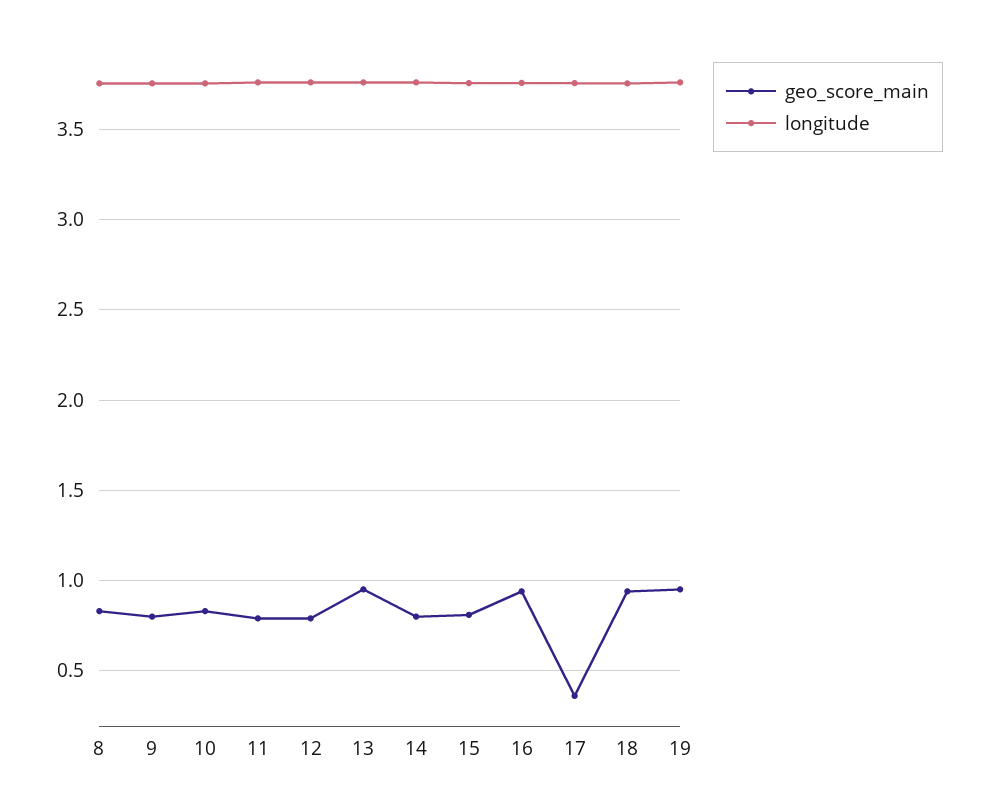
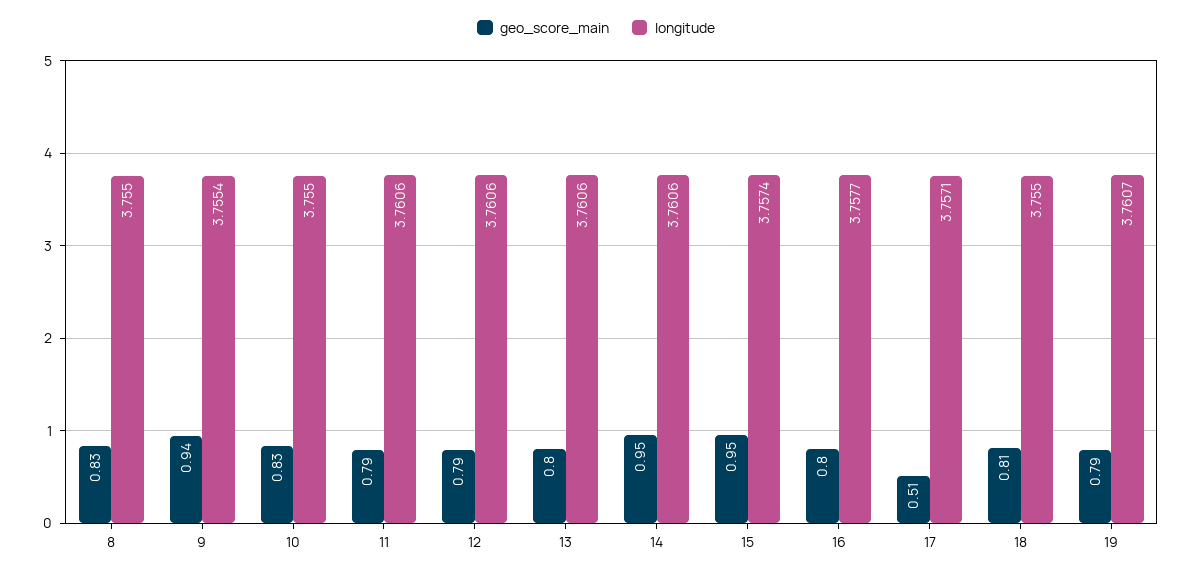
  {
    "geo_score_main": {
      "8": 0.83,
-     "9": 0.8,
+     "9": 0.94,
      "10": 0.83,
      "11": 0.79,
      "12": 0.79,
-     "13": 0.95,
+     "13": 0.8,
-     "14": 0.8,
+     "14": 0.95,
-     "15": 0.8,
+     "15": 0.95,
-     "16": 0.95,
+     "16": 0.8,
-     "17": 0.35,
+     "17": 0.51,
-     "18": 0.95,
+     "18": 0.81,
-     "19": 0.95
+     "19": 0.79
    },
    "longitude": {
      "8": 3.755,
      "9": 3.7554,
      "10": 3.755,
      "11": 3.7606,
      "12": 3.7606,
      "13": 3.7606,
      "14": 3.7606,
      "15": 3.7574,
      "16": 3.7577,
      "17": 3.7571,
      "18": 3.755,
      "19": 3.7607
    }
  }

